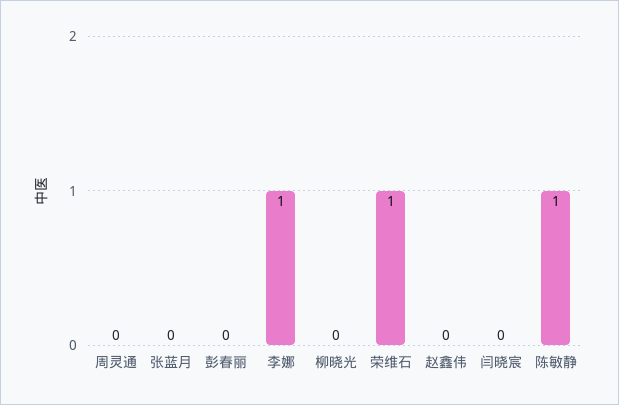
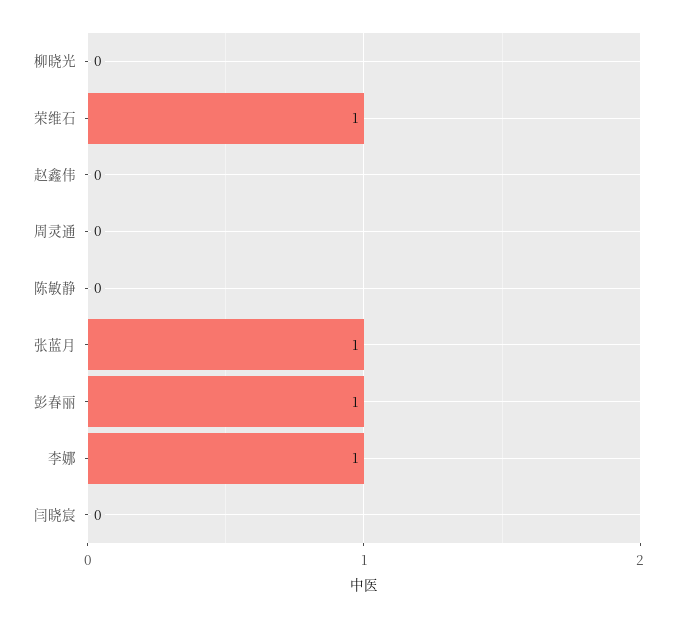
  {
    "周灵通": 0,
-   "张蓝月": 0,
+   "张蓝月": 1,
-   "彭春丽": 0,
+   "彭春丽": 1,
    "李娜": 1,
    "柳晓光": 0,
    "荣维石": 1,
    "赵鑫伟": 0,
    "闫晓宸": 0,
-   "陈敏静": 1
+   "陈敏静": 0
  }

